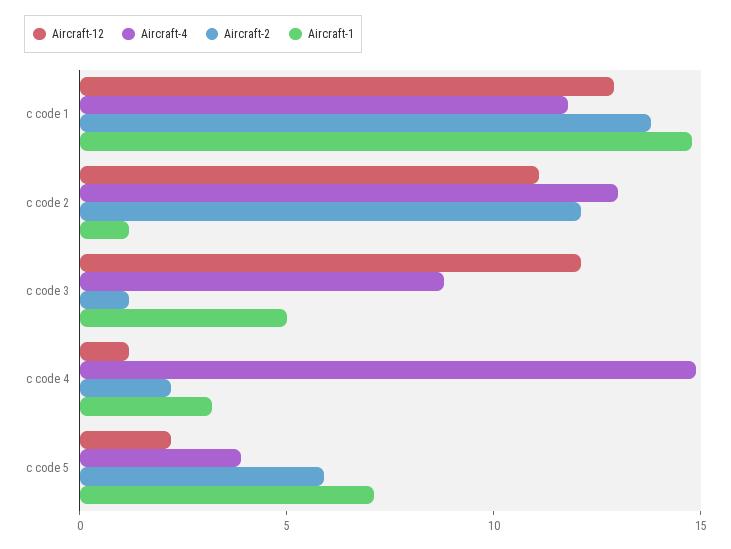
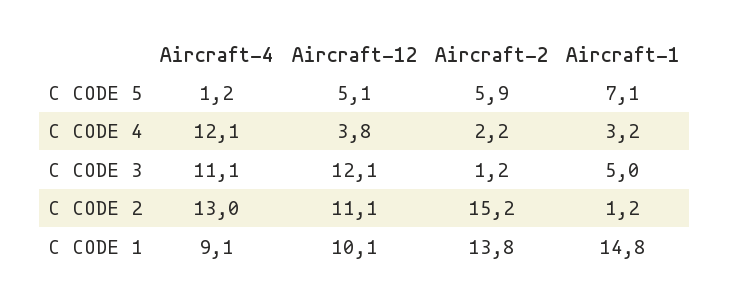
  {
    "Aircraft-12": {
-     "c code 1": 13,
+     "c code 1": 10.1,
      "c code 2": 11.1,
      "c code 3": 12.1,
-     "c code 4": 1,
+     "c code 4": 3.8,
-     "c code 5": 2
+     "c code 5": 5.1
    },
    "Aircraft-4": {
-     "c code 1": 12,
+     "c code 1": 9.1,
      "c code 2": 13,
-     "c code 3": 9,
+     "c code 3": 11.1,
-     "c code 4": 15,
+     "c code 4": 12.1,
-     "c code 5": 4
+     "c code 5": 1.2
    },
    "Aircraft-2": {
      "c code 1": 13.8,
-     "c code 2": 12,
+     "c code 2": 15.2,
      "c code 3": 1.2,
      "c code 4": 2.2,
      "c code 5": 5.9
    },
    "Aircraft-1": {
      "c code 1": 14.8,
      "c code 2": 1.2,
      "c code 3": 5,
      "c code 4": 3.2,
      "c code 5": 7.1
    }
  }

